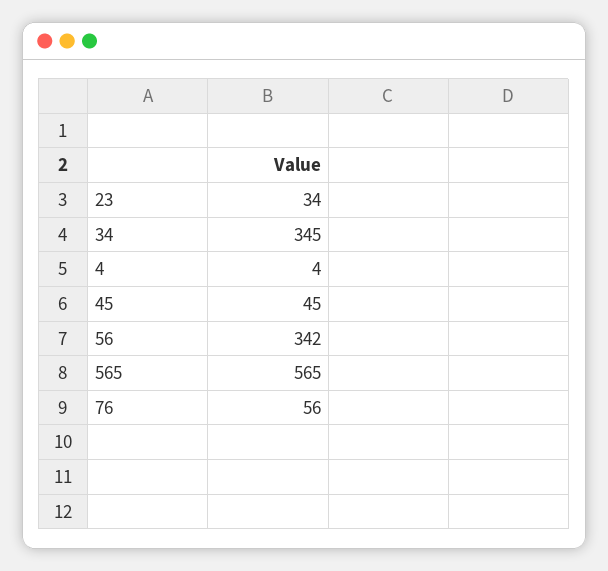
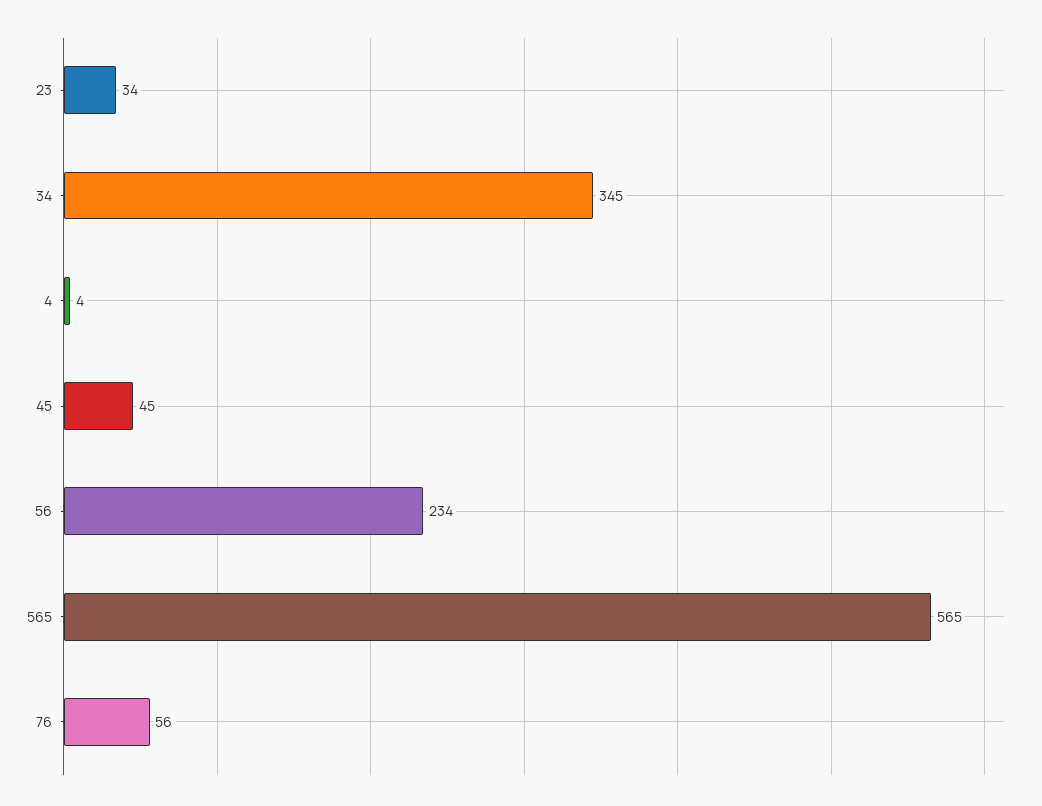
  {
    "23": 34,
    "34": 345,
    "4": 4,
    "45": 45,
-   "56": 342,
+   "56": 234,
    "565": 565,
    "76": 56
  }

